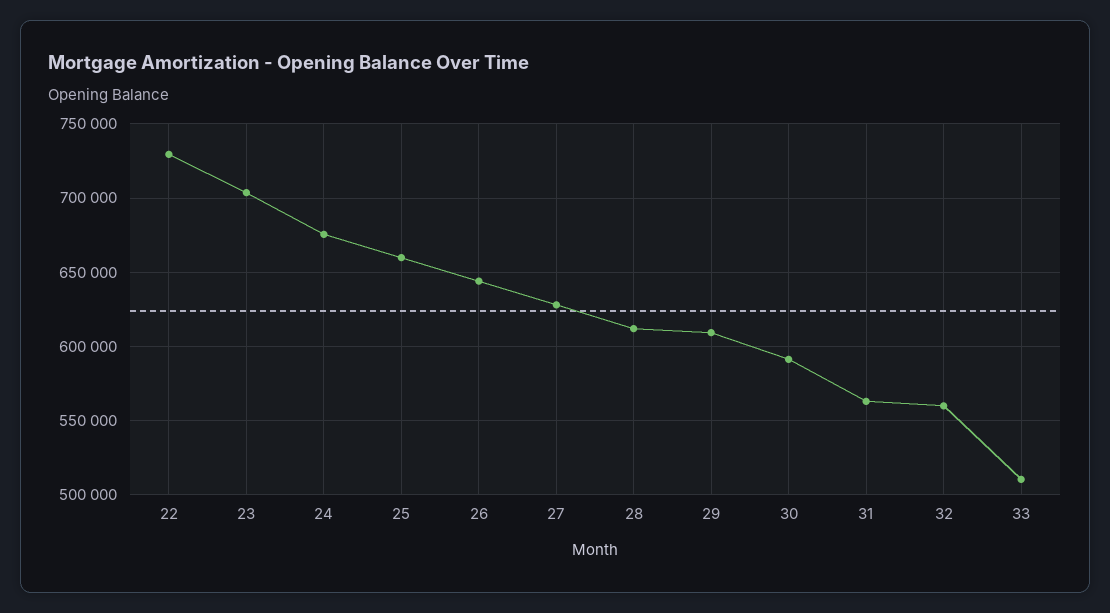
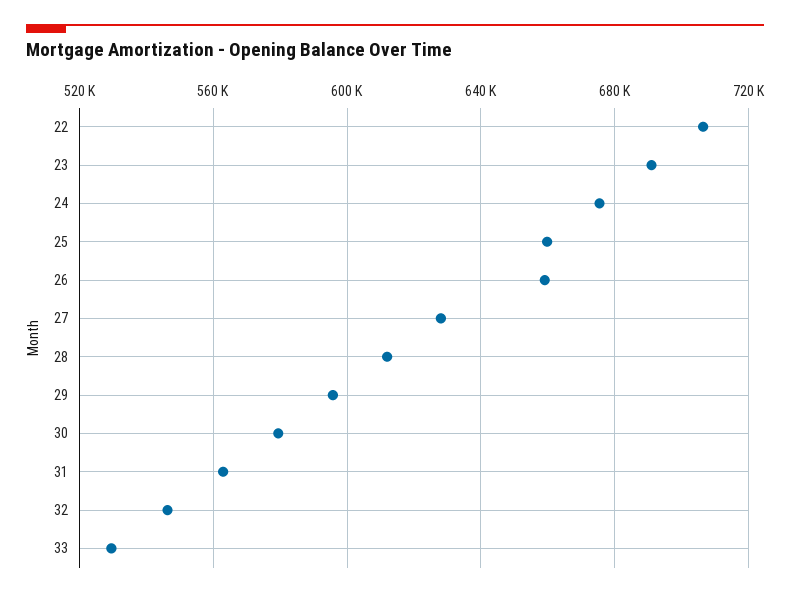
  {
-   "22": 730000,
+   "22": 705000,
-   "23": 705000,
+   "23": 690000,
    "24": 675000,
    "25": 660000,
-   "26": 645000,
+   "26": 660000,
    "27": 630000,
    "28": 610000,
-   "29": 610000,
+   "29": 595000,
-   "30": 590000,
+   "30": 580000,
    "31": 565000,
-   "32": 560000,
+   "32": 545000,
-   "33": 510000
+   "33": 530000
  }

